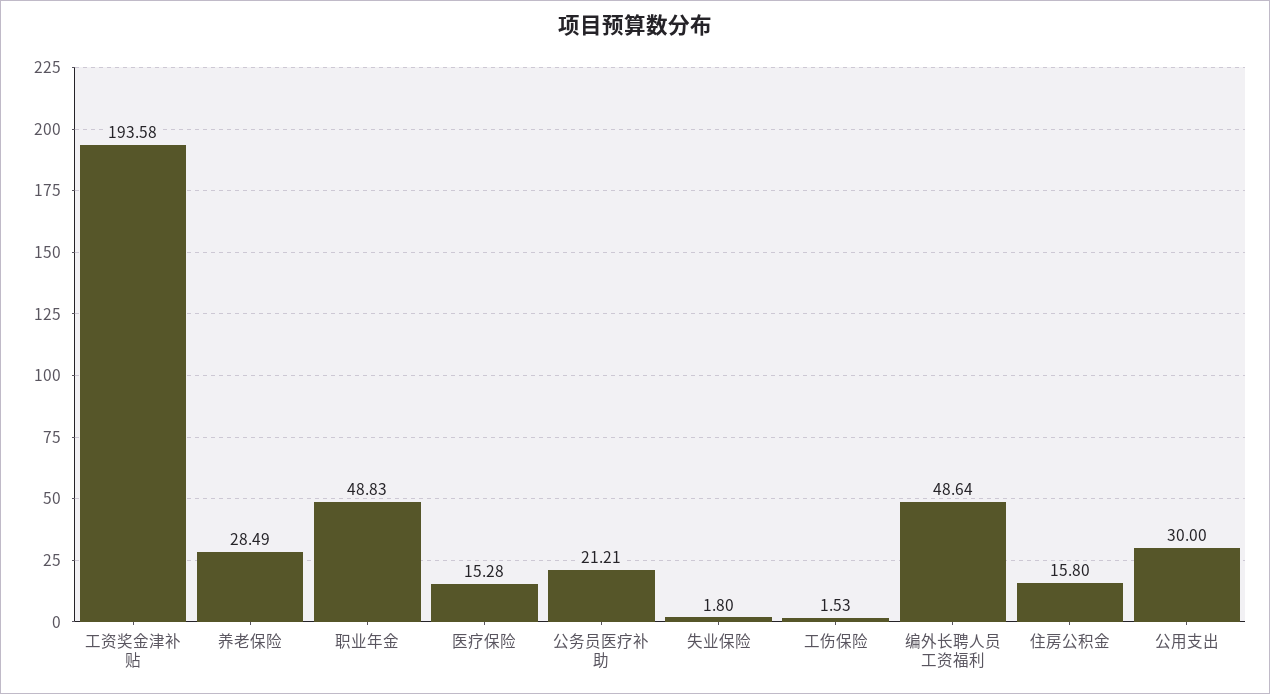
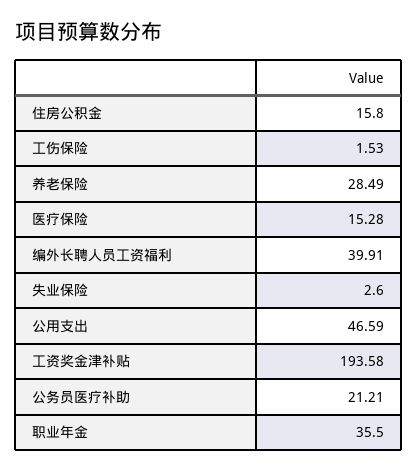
  {
    "工资奖金津补贴": 193.58,
    "养老保险": 28.49,
-   "职业年金": 48.83,
+   "职业年金": 35.5,
    "医疗保险": 15.28,
    "公务员医疗补助": 21.21,
-   "失业保险": 1.8,
+   "失业保险": 2.6,
    "工伤保险": 1.53,
-   "编外长聘人员工资福利": 48.64,
+   "编外长聘人员工资福利": 39.91,
    "住房公积金": 15.8,
-   "公用支出": 30
+   "公用支出": 46.59
  }

